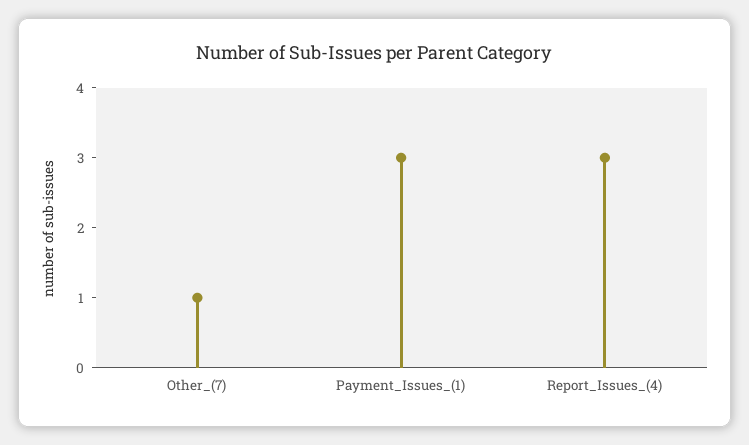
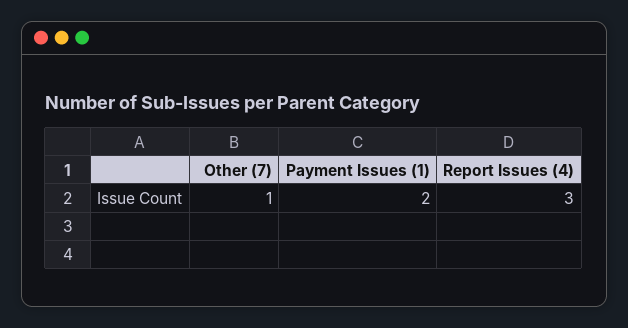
  {
    "Other_(7)": 1,
-   "Payment_Issues_(1)": 3,
+   "Payment_Issues_(1)": 2,
    "Report_Issues_(4)": 3
  }

